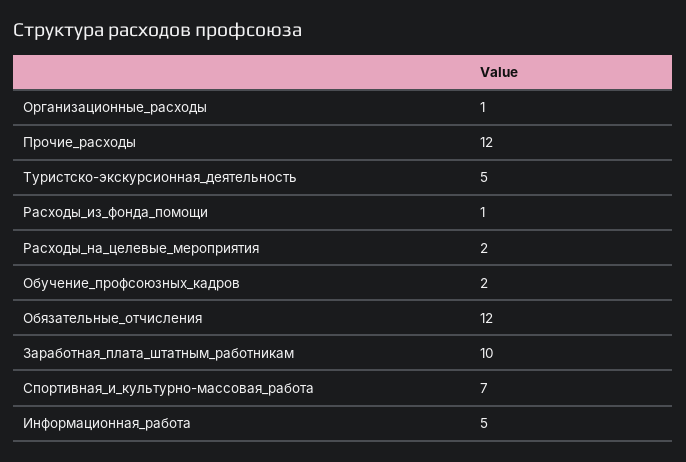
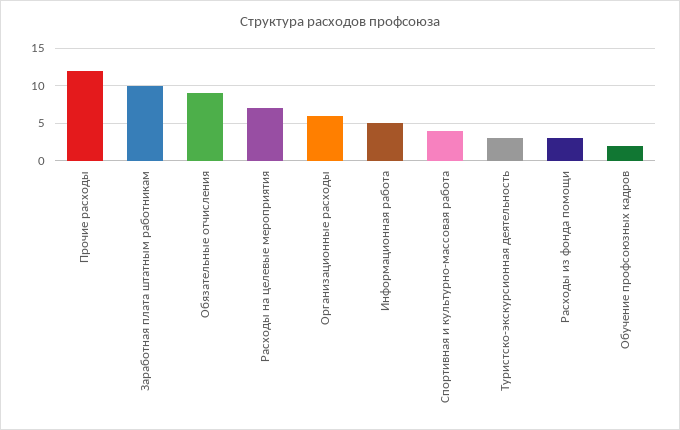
  {
-   "Организационные_расходы": 1,
+   "Организационные_расходы": 6,
    "Прочие_расходы": 12,
-   "Туристско-экскурсионная_деятельность": 5,
+   "Туристско-экскурсионная_деятельность": 3,
-   "Расходы_из_фонда_помощи": 1,
+   "Расходы_из_фонда_помощи": 3,
-   "Расходы_на_целевые_мероприятия": 2,
+   "Расходы_на_целевые_мероприятия": 7,
    "Обучение_профсоюзных_кадров": 2,
-   "Обязательные_отчисления": 12,
+   "Обязательные_отчисления": 9,
    "Заработная_плата_штатным_работникам": 10,
-   "Спортивная_и_культурно-массовая_работа": 7,
+   "Спортивная_и_культурно-массовая_работа": 4,
    "Информационная_работа": 5
  }

